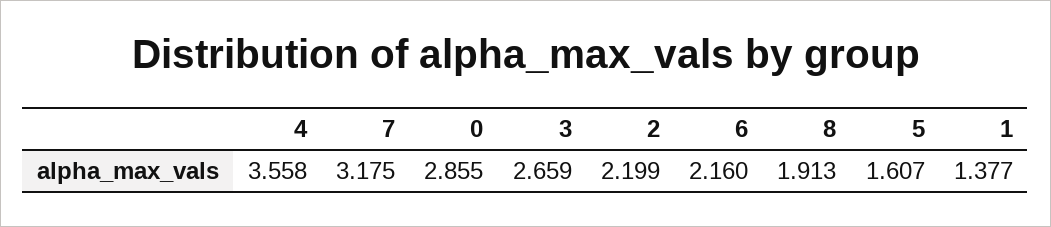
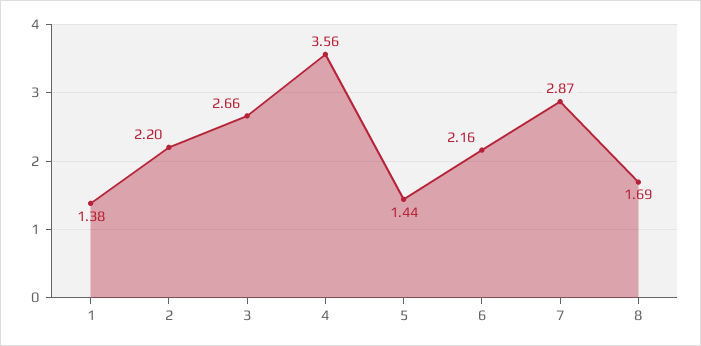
  {
    "4": 3.558,
-   "7": 3.175,
+   "7": 2.87,
-   "0": 2.855,
    "3": 2.659,
    "2": 2.199,
    "6": 2.16,
-   "8": 1.913,
+   "8": 1.69,
-   "5": 1.607,
+   "5": 1.44,
    "1": 1.377
  }

